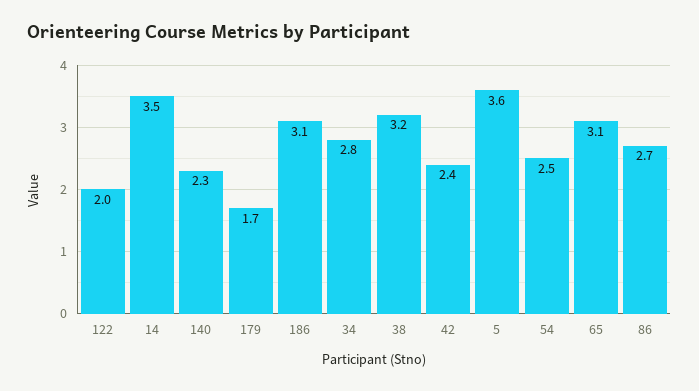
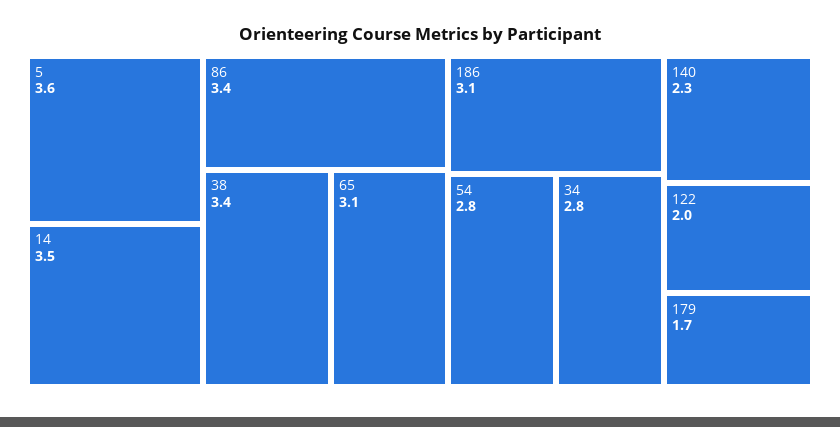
  {
    "122": 2,
    "14": 3.5,
    "140": 2.3,
    "179": 1.7,
    "186": 3.1,
    "34": 2.8,
-   "38": 3.2,
+   "38": 3.4,
-   "42": 2.4,
    "5": 3.6,
-   "54": 2.5,
+   "54": 2.8,
    "65": 3.1,
-   "86": 2.7
+   "86": 3.4
  }

